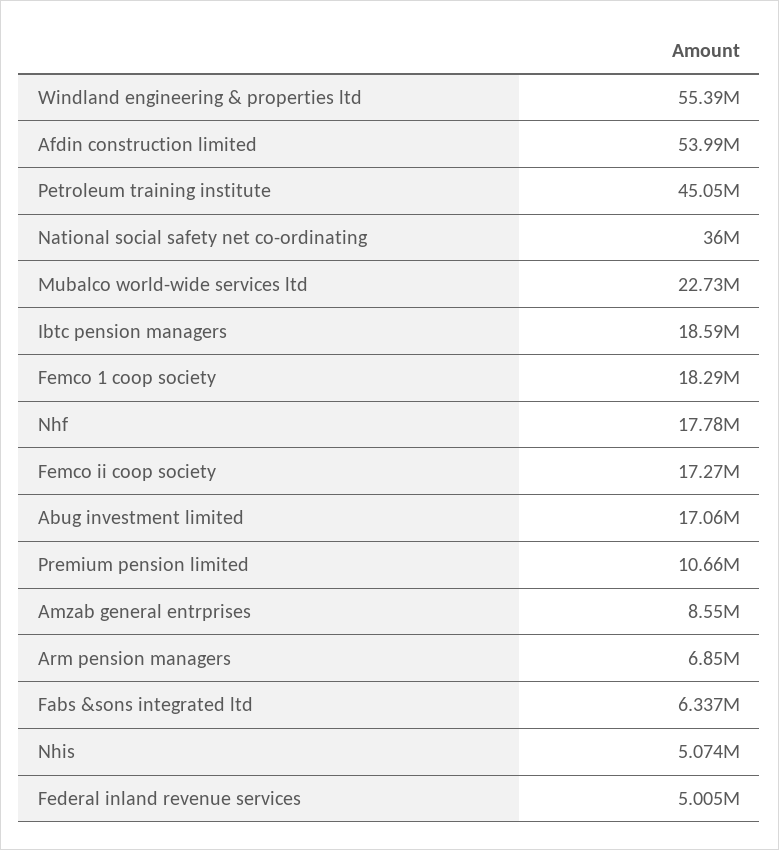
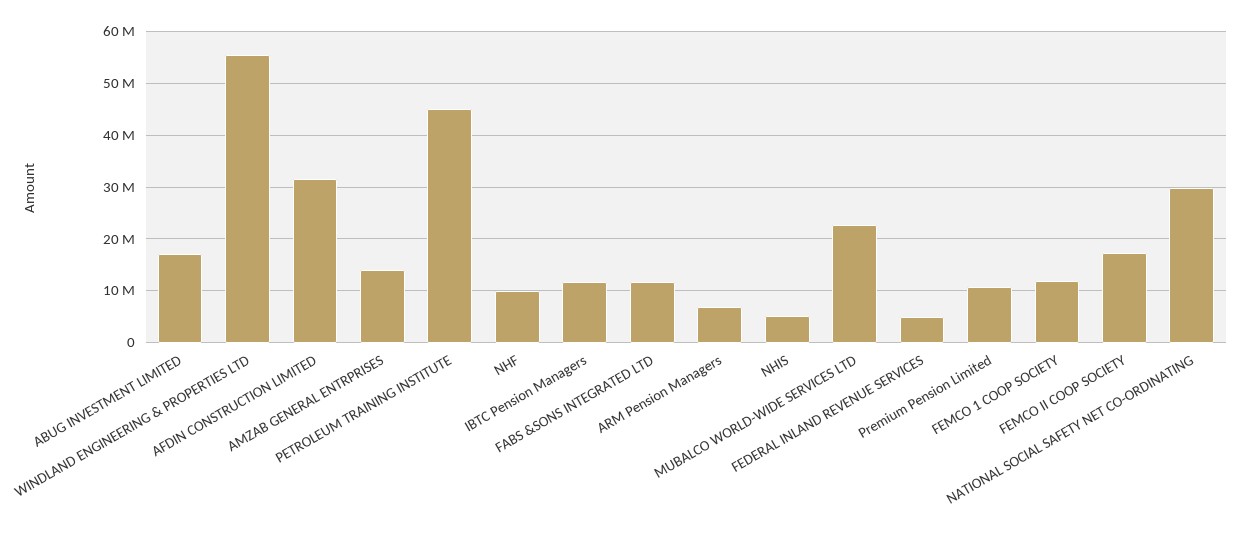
  {
    "Windland engineering & properties ltd": 55390000,
-   "Afdin construction limited": 53990000,
+   "Afdin construction limited": 32000000,
    "Petroleum training institute": 45050000,
-   "National social safety net co-ordinating": 36000000,
+   "National social safety net co-ordinating": 30000000,
    "Mubalco world-wide services ltd": 22730000,
-   "Ibtc pension managers": 18590000,
+   "Ibtc pension managers": 12000000,
-   "Femco 1 coop society": 18290000,
+   "Femco 1 coop society": 12000000,
-   "Nhf": 17780000,
+   "Nhf": 10000000,
    "Femco ii coop society": 17270000,
    "Abug investment limited": 17060000,
    "Premium pension limited": 10660000,
-   "Amzab general entrprises": 8550000,
+   "Amzab general entrprises": 14000000,
    "Arm pension managers": 6850000,
-   "Fabs &sons integrated ltd": 6337000,
+   "Fabs &sons integrated ltd": 12000000,
    "Nhis": 5074000,
    "Federal inland revenue services": 5005000
  }

